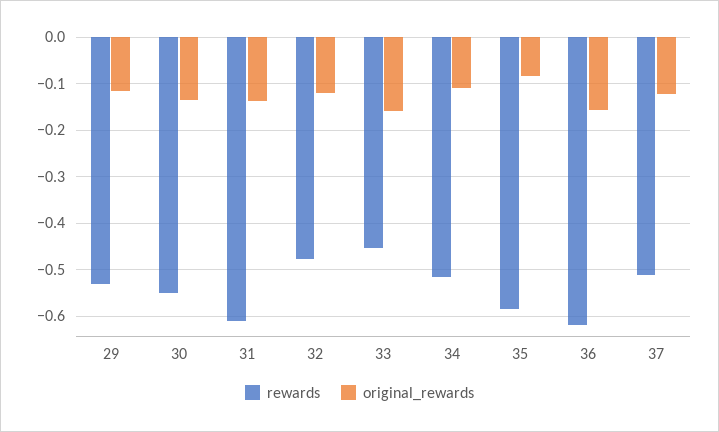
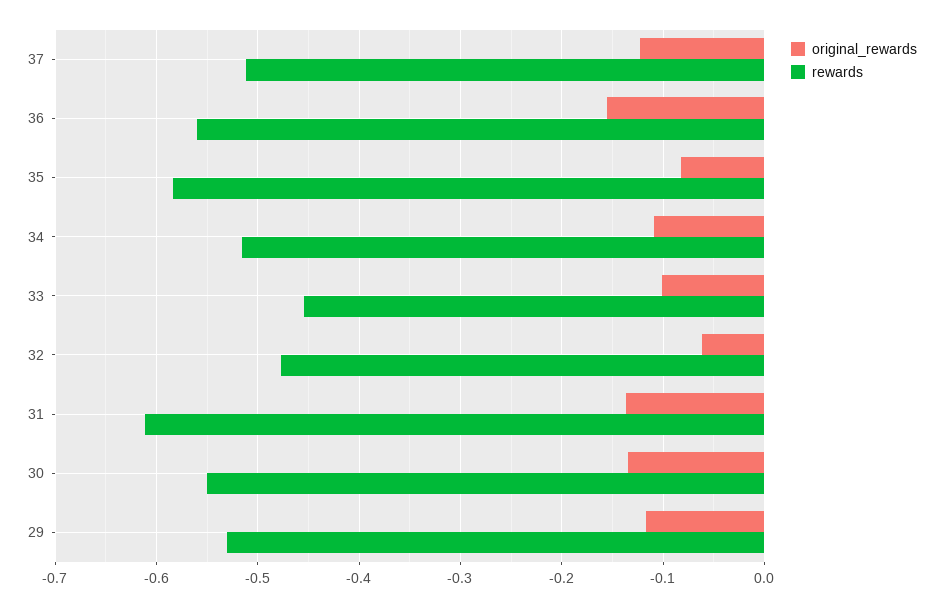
  {
    "rewards": {
      "29": -0.53,
      "30": -0.55,
      "31": -0.61,
      "32": -0.48,
      "33": -0.45,
      "34": -0.52,
      "35": -0.58,
-     "36": -0.62,
+     "36": -0.56,
      "37": -0.51
    },
    "original_rewards": {
      "29": -0.12,
      "30": -0.13,
      "31": -0.14,
-     "32": -0.12,
+     "32": -0.06,
-     "33": -0.16,
+     "33": -0.1,
      "34": -0.11,
      "35": -0.08,
      "36": -0.16,
      "37": -0.12
    }
  }

